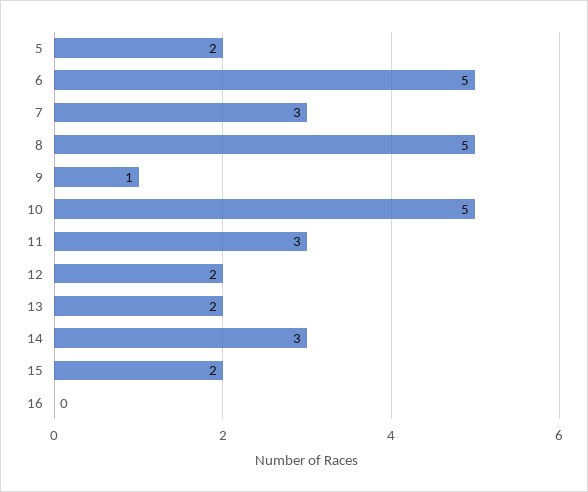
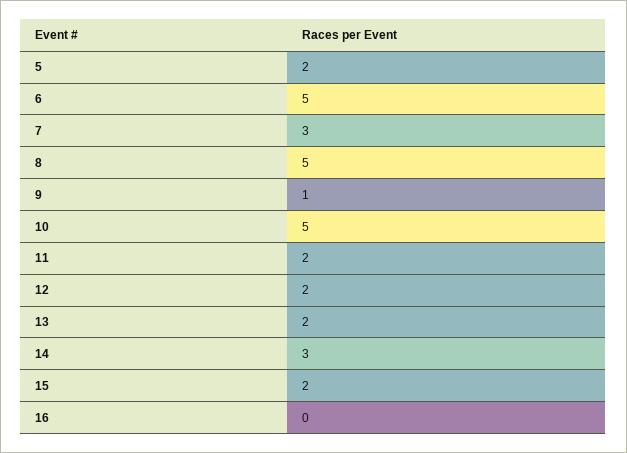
  {
    "5": 2,
    "6": 5,
    "7": 3,
    "8": 5,
    "9": 1,
    "10": 5,
-   "11": 3,
+   "11": 2,
    "12": 2,
    "13": 2,
    "14": 3,
    "15": 2,
    "16": 0
  }

